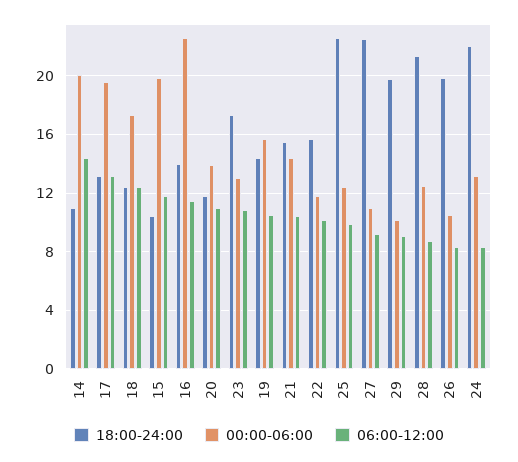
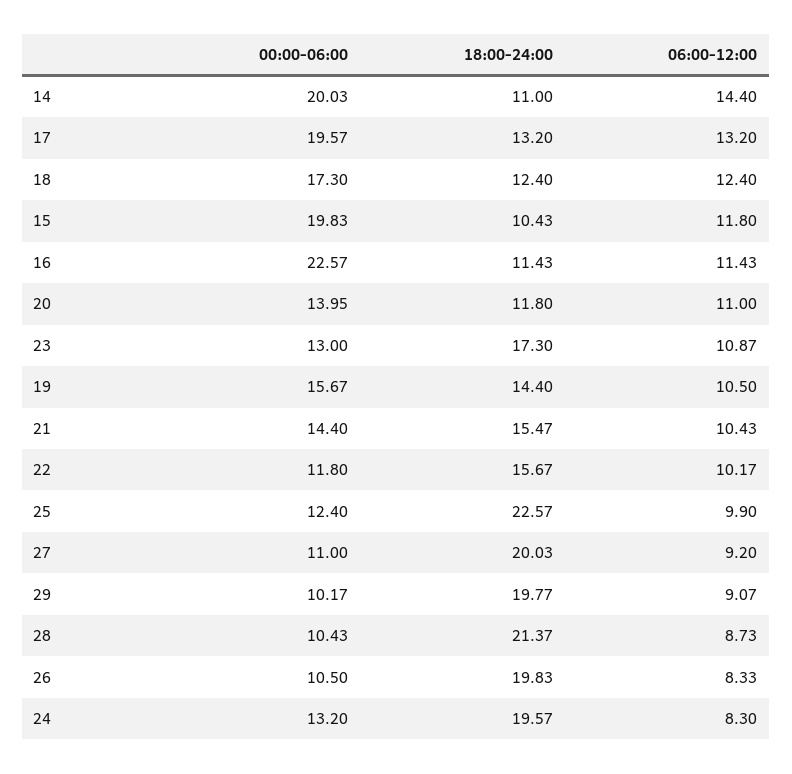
  {
    "18:00-24:00": {
      "14": 11,
      "17": 13.2,
      "18": 12.4,
      "15": 10.43,
-     "16": 14,
+     "16": 11.43,
      "20": 11.8,
      "23": 17.3,
      "19": 14.4,
      "21": 15.47,
      "22": 15.67,
      "25": 22.57,
-     "27": 22.5,
+     "27": 20.03,
      "29": 19.77,
      "28": 21.37,
      "26": 19.83,
-     "24": 22
+     "24": 19.57
    },
    "00:00-06:00": {
      "14": 20.03,
      "17": 19.57,
      "18": 17.3,
      "15": 19.83,
      "16": 22.57,
      "20": 13.95,
      "23": 13,
      "19": 15.67,
      "21": 14.4,
      "22": 11.8,
      "25": 12.4,
      "27": 11,
      "29": 10.17,
-     "28": 12.5,
+     "28": 10.43,
      "26": 10.5,
      "24": 13.2
    },
    "06:00-12:00": {
      "14": 14.4,
      "17": 13.2,
      "18": 12.4,
      "15": 11.8,
      "16": 11.43,
      "20": 11,
      "23": 10.87,
      "19": 10.5,
      "21": 10.43,
      "22": 10.17,
      "25": 9.9,
      "27": 9.2,
      "29": 9.07,
      "28": 8.73,
      "26": 8.33,
      "24": 8.3
    }
  }

